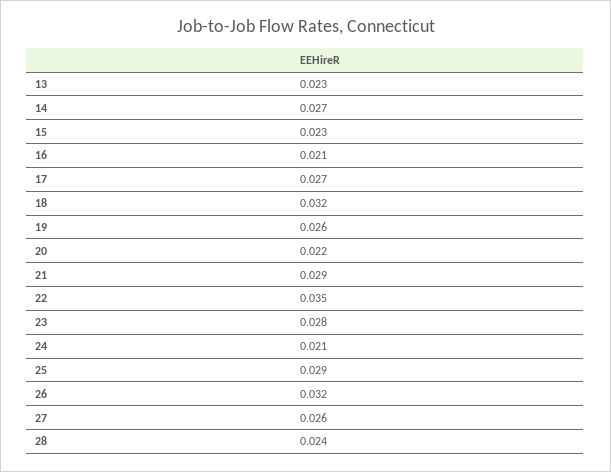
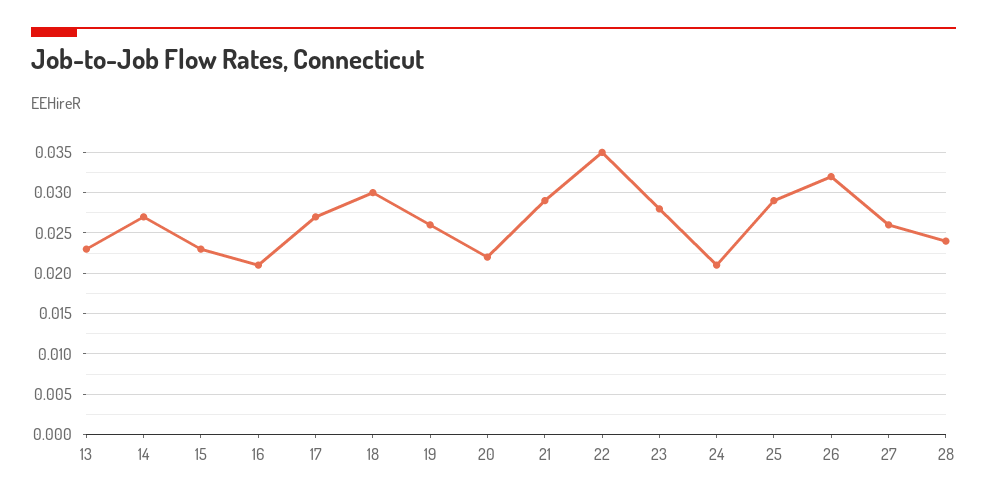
  {
    "13": 0.023,
    "14": 0.027,
    "15": 0.023,
    "16": 0.021,
    "17": 0.027,
-   "18": 0.032,
+   "18": 0.03,
    "19": 0.026,
    "20": 0.022,
    "21": 0.029,
    "22": 0.035,
    "23": 0.028,
    "24": 0.021,
    "25": 0.029,
    "26": 0.032,
    "27": 0.026,
    "28": 0.024
  }

